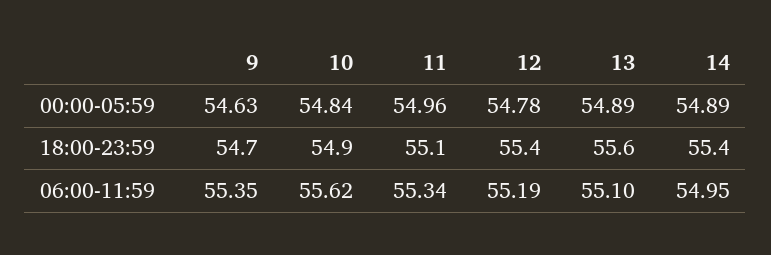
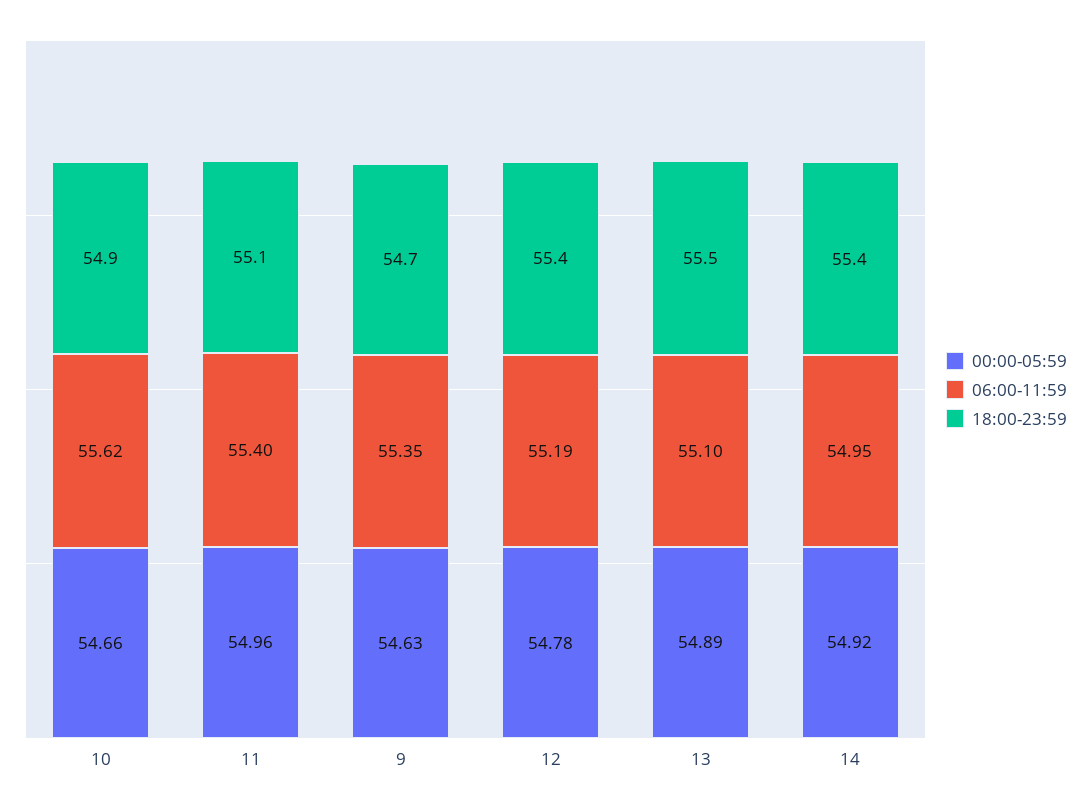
  {
    "00:00-05:59": {
      "9": 54.63,
-     "10": 54.84,
+     "10": 54.66,
      "11": 54.96,
      "12": 54.78,
      "13": 54.89,
-     "14": 54.89
+     "14": 54.92
    },
    "18:00-23:59": {
      "9": 54.7,
      "10": 54.9,
      "11": 55.1,
      "12": 55.4,
-     "13": 55.6,
+     "13": 55.5,
      "14": 55.4
    },
    "06:00-11:59": {
      "9": 55.35,
      "10": 55.62,
-     "11": 55.34,
+     "11": 55.4,
      "12": 55.19,
      "13": 55.1,
      "14": 54.95
    }
  }

